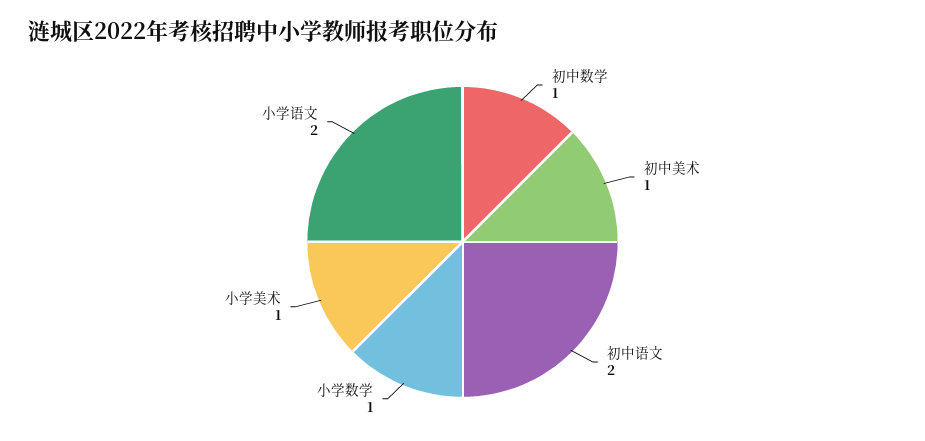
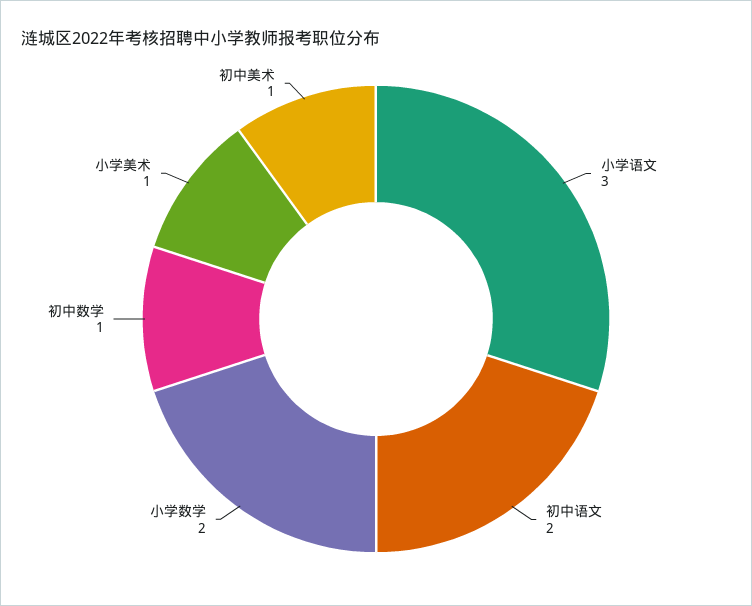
  {
    "初中数学": 1,
    "初中美术": 1,
    "初中语文": 2,
-   "小学数学": 1,
+   "小学数学": 2,
    "小学美术": 1,
-   "小学语文": 2
+   "小学语文": 3
  }

